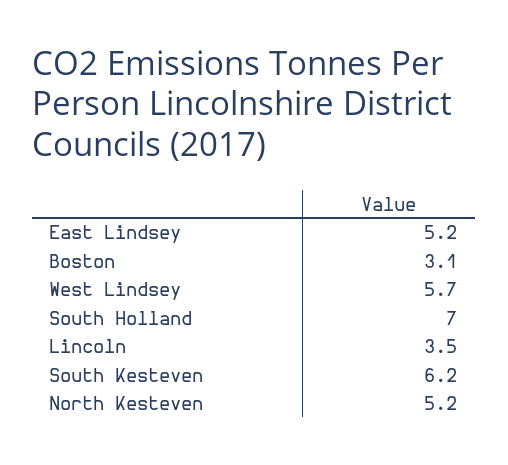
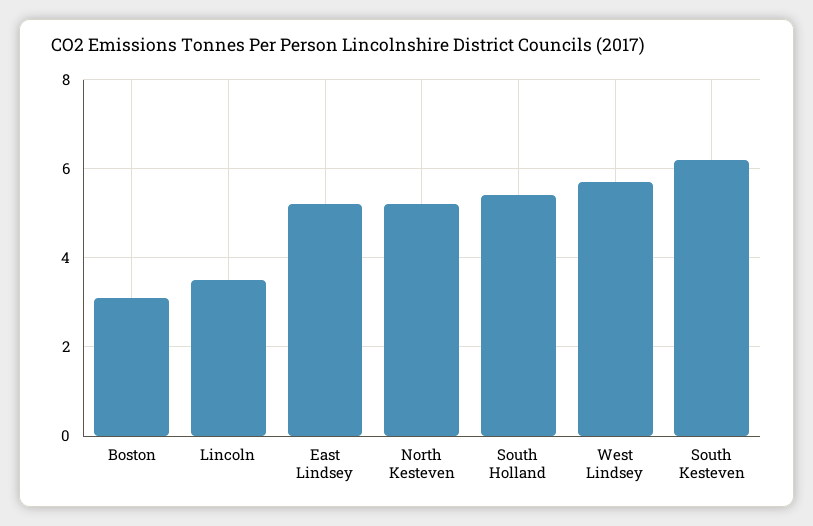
  {
    "East Lindsey": 5.2,
    "Boston": 3.1,
    "West Lindsey": 5.7,
-   "South Holland": 7,
+   "South Holland": 5.5,
    "Lincoln": 3.5,
    "South Kesteven": 6.2,
    "North Kesteven": 5.2
  }

